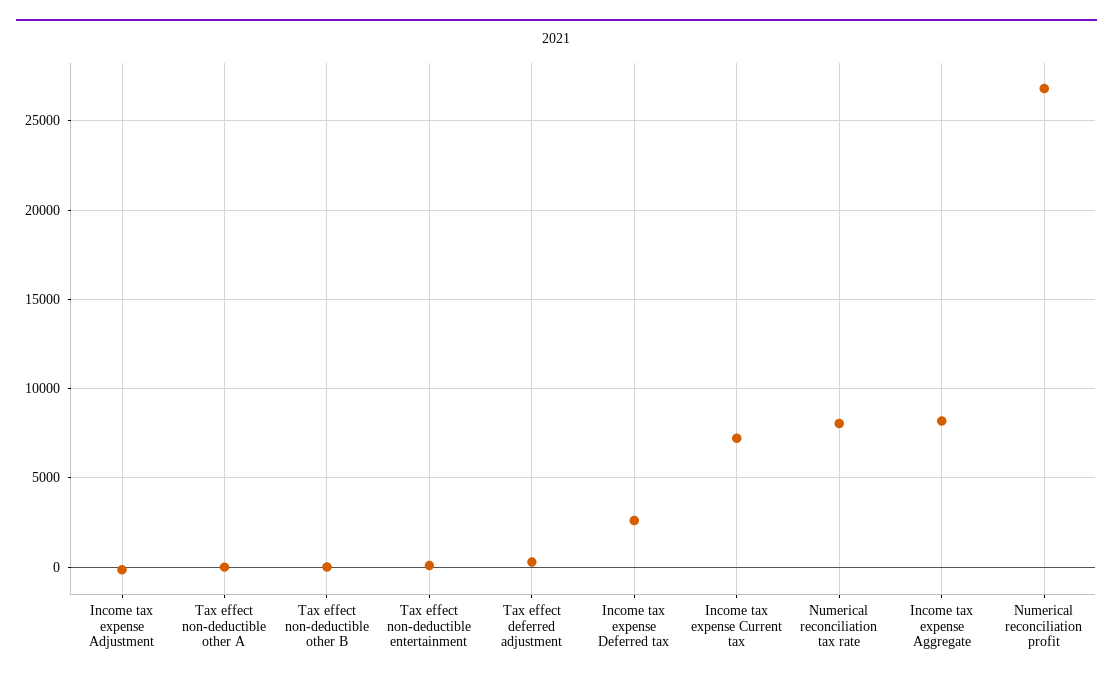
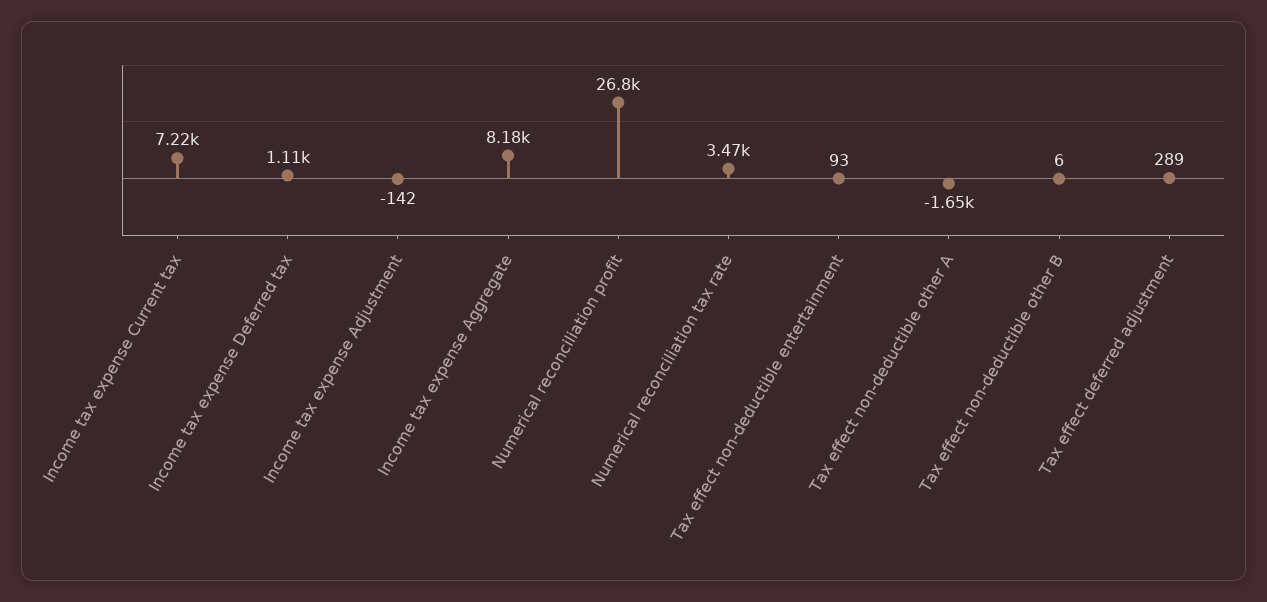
  {
    "Income tax expense Adjustment": -142,
-   "Tax effect non-deductible other A": 0,
+   "Tax effect non-deductible other A": -1650,
    "Tax effect non-deductible other B": 6,
    "Tax effect non-deductible entertainment": 93,
    "Tax effect deferred adjustment": 289,
-   "Income tax expense Deferred tax": 2500,
+   "Income tax expense Deferred tax": 1110,
    "Income tax expense Current tax": 7220,
-   "Numerical reconciliation tax rate": 8000,
+   "Numerical reconciliation tax rate": 3470,
    "Income tax expense Aggregate": 8180,
    "Numerical reconciliation profit": 26800
  }

